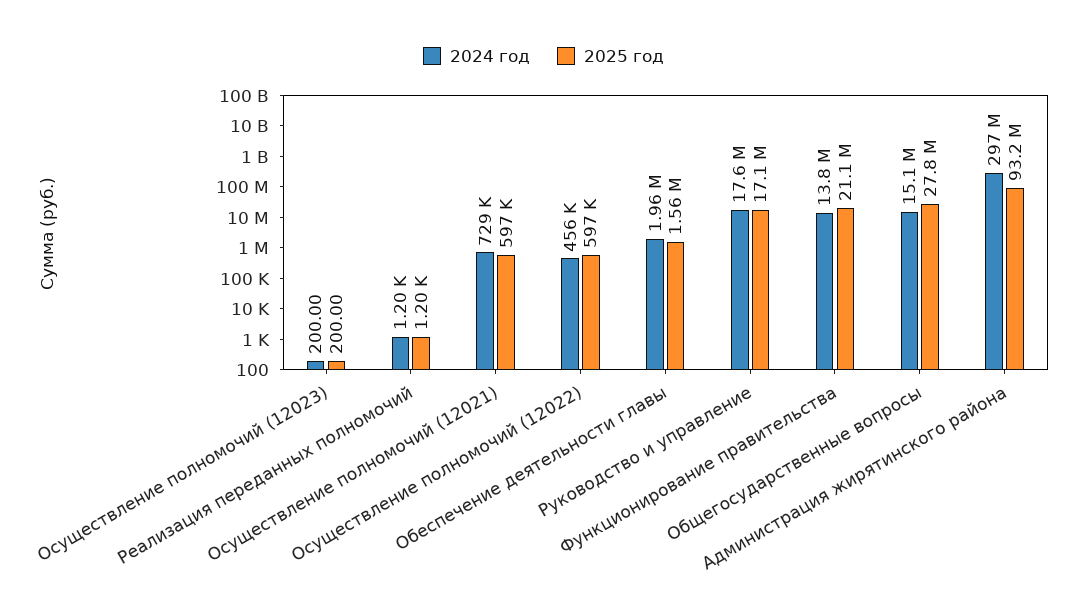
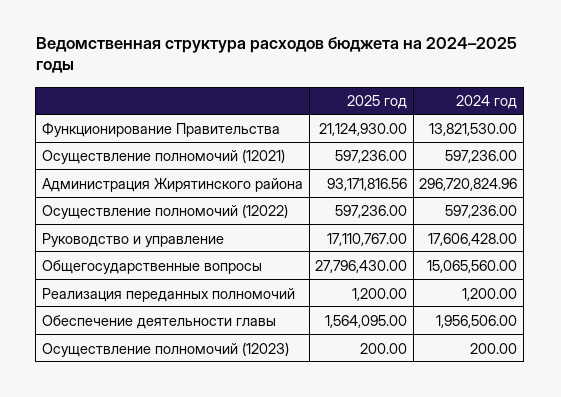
  {
    "2024 год": {
      "Осуществление полномочий (12023)": 200,
      "Реализация переданных полномочий": 1200,
-     "Осуществление полномочий (12021)": 729000,
+     "Осуществление полномочий (12021)": 597236,
-     "Осуществление полномочий (12022)": 456000,
+     "Осуществление полномочий (12022)": 597236,
      "Обеспечение деятельности главы": 1956506,
      "Руководство и управление": 17606428,
      "Функционирование правительства": 13821530,
      "Общегосударственные вопросы": 15065560,
      "Администрация жирятинского района": 296720824.96
    },
    "2025 год": {
      "Осуществление полномочий (12023)": 200,
      "Реализация переданных полномочий": 1200,
      "Осуществление полномочий (12021)": 597236,
      "Осуществление полномочий (12022)": 597236,
      "Обеспечение деятельности главы": 1564095,
      "Руководство и управление": 17110767,
      "Функционирование правительства": 21124930,
      "Общегосударственные вопросы": 27796430,
      "Администрация жирятинского района": 93171816.56
    }
  }

